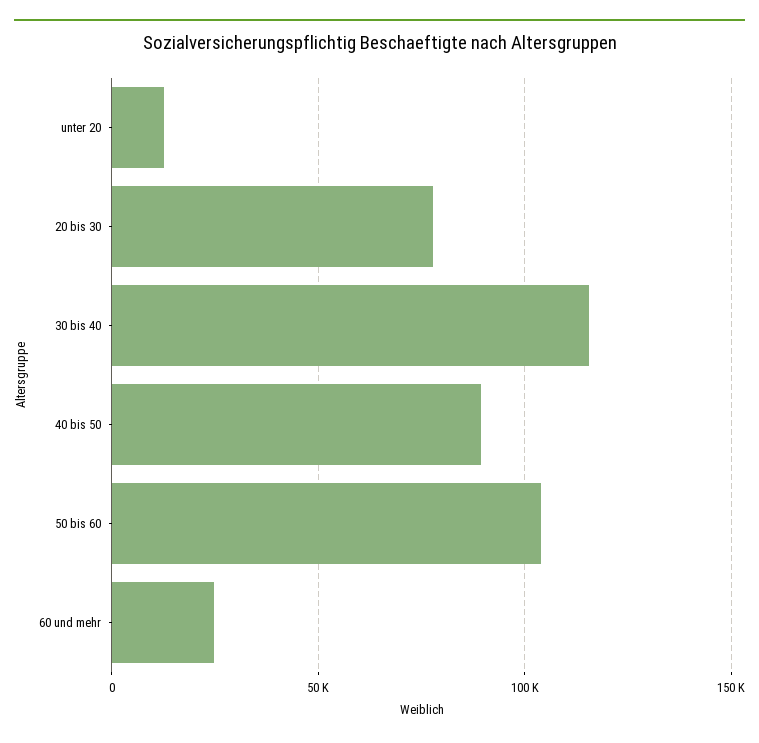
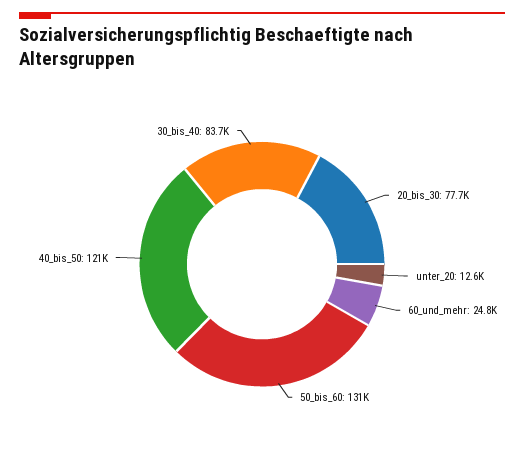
  {
    "unter 20": 12600,
    "20 bis 30": 77700,
-   "30 bis 40": 115000,
+   "30 bis 40": 83700,
-   "40 bis 50": 90000,
+   "40 bis 50": 121000,
-   "50 bis 60": 105000,
+   "50 bis 60": 131000,
    "60 und mehr": 24800
  }

